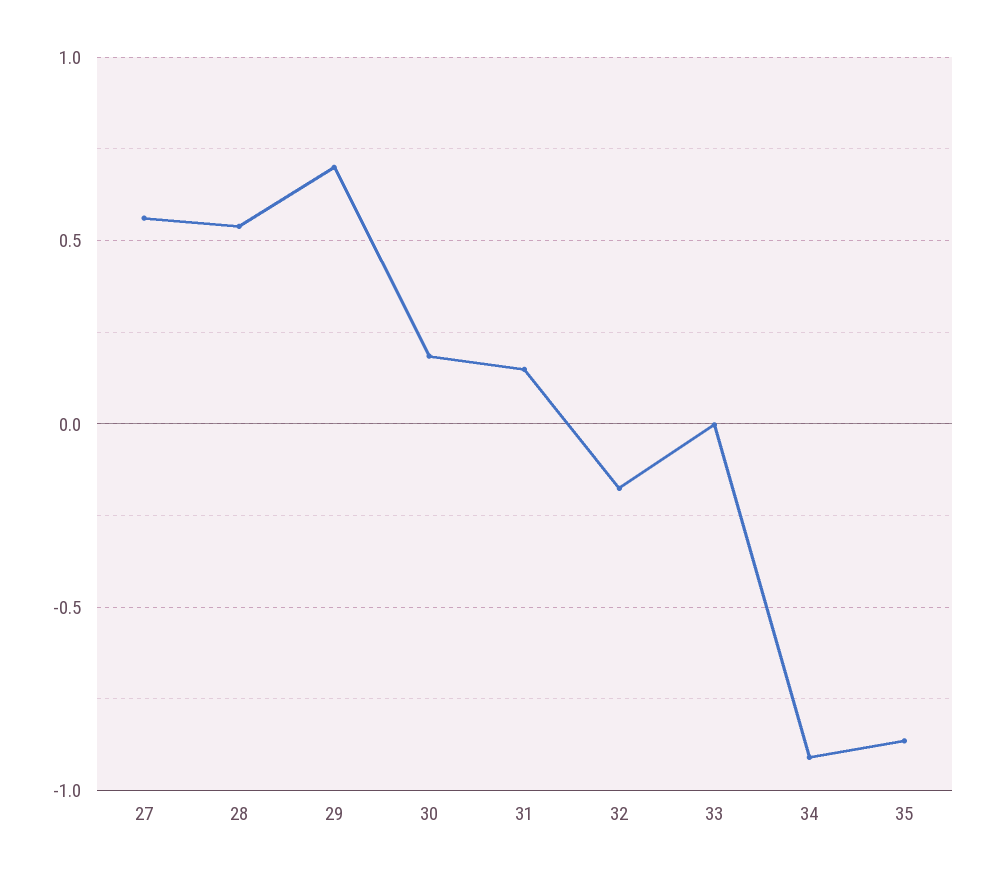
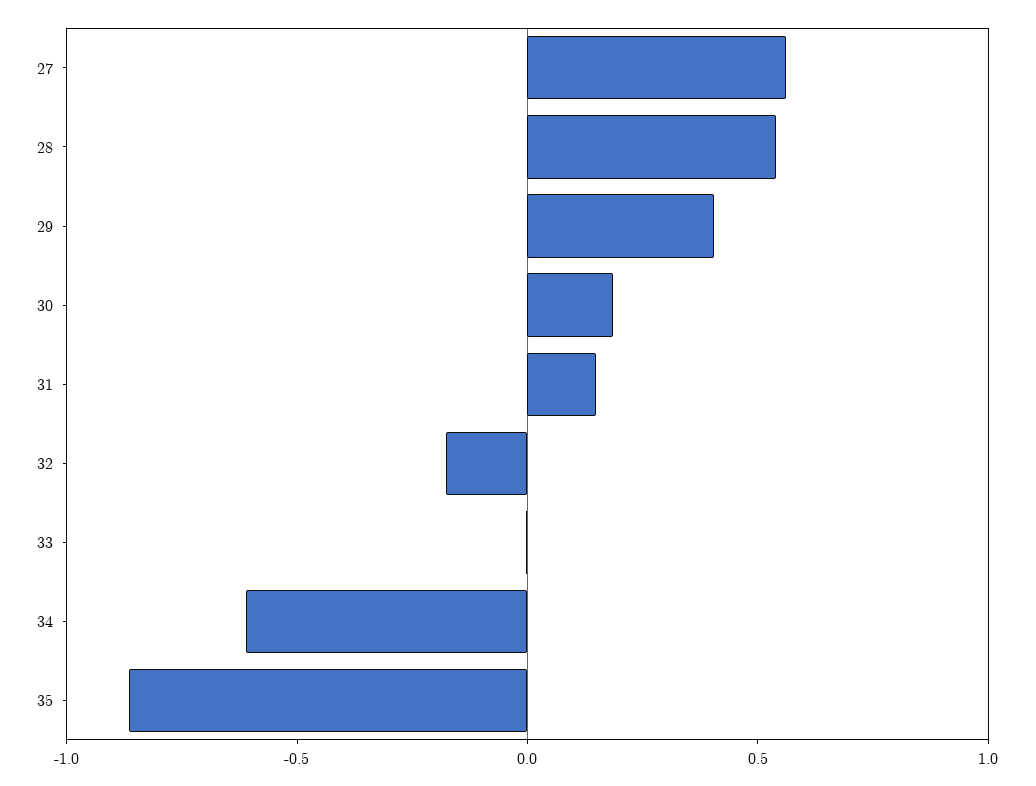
  {
    "27": 0.55,
    "28": 0.55,
-   "29": 0.7,
+   "29": 0.4,
    "30": 0.2,
    "31": 0.15,
    "32": -0.2,
    "33": 0,
-   "34": -0.9,
+   "34": -0.6,
    "35": -0.85
  }

